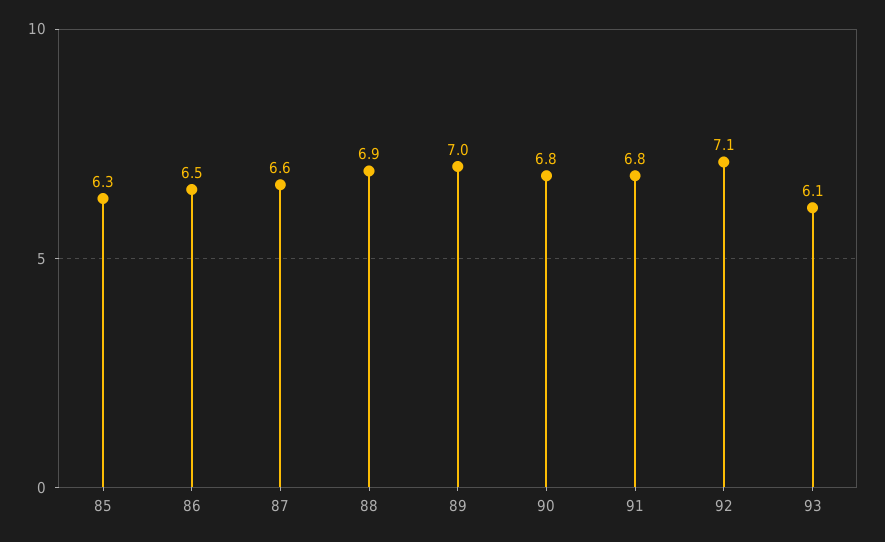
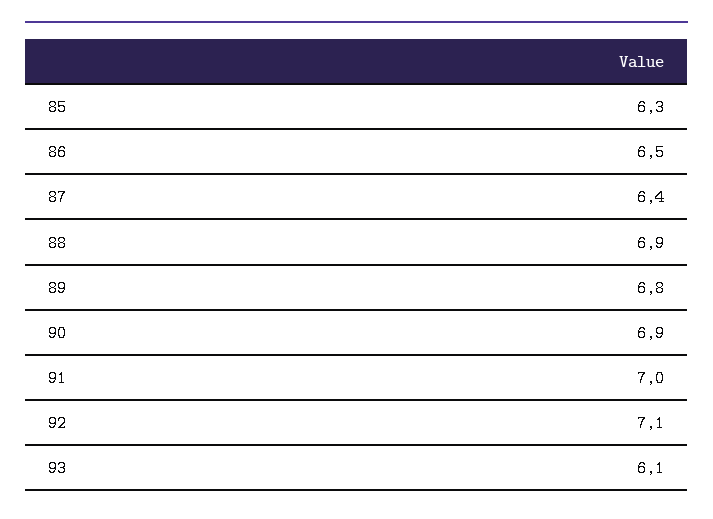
  {
    "85": 6.3,
    "86": 6.5,
-   "87": 6.6,
+   "87": 6.4,
    "88": 6.9,
-   "89": 7,
+   "89": 6.8,
-   "90": 6.8,
+   "90": 6.9,
-   "91": 6.8,
+   "91": 7,
    "92": 7.1,
    "93": 6.1
  }

